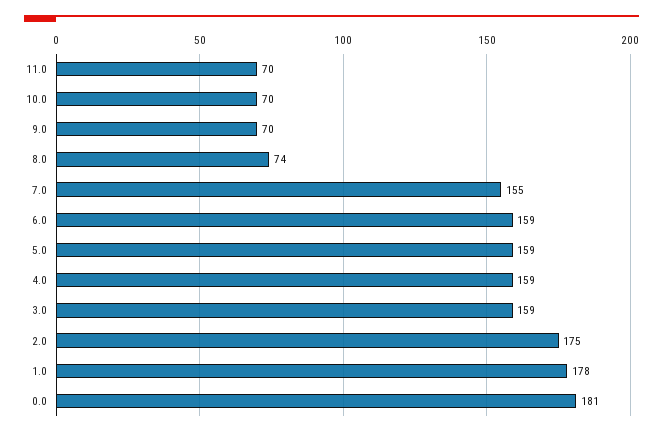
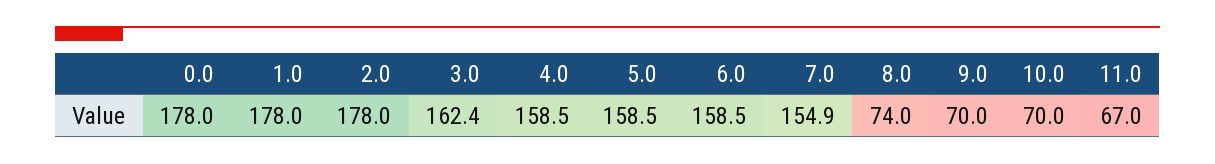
  {
-   "11.0": 70,
+   "11.0": 67,
    "10.0": 70,
    "9.0": 70,
    "8.0": 74,
    "7.0": 154.9,
    "6.0": 158.5,
    "5.0": 158.5,
    "4.0": 158.5,
-   "3.0": 159,
+   "3.0": 162.4,
-   "2.0": 175,
+   "2.0": 178,
    "1.0": 178,
-   "0.0": 181
+   "0.0": 178
  }

